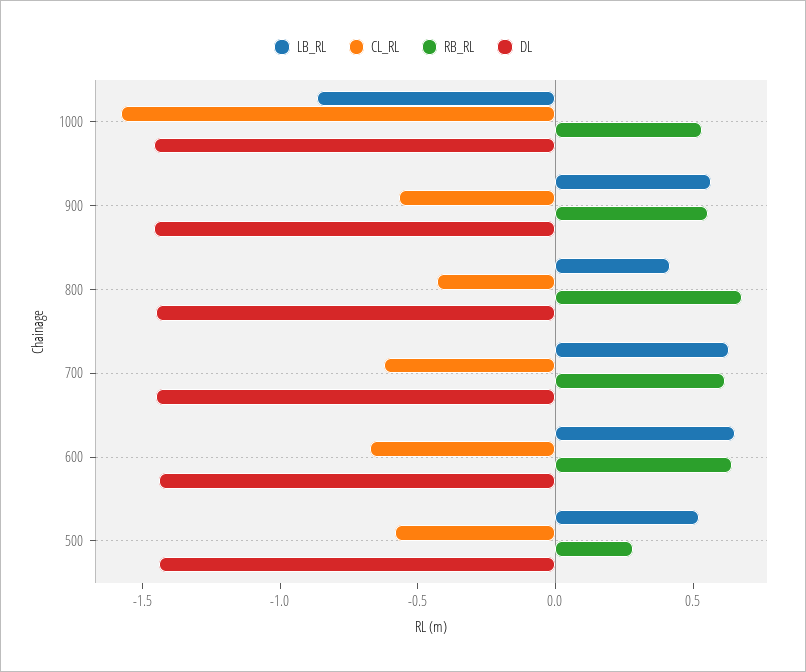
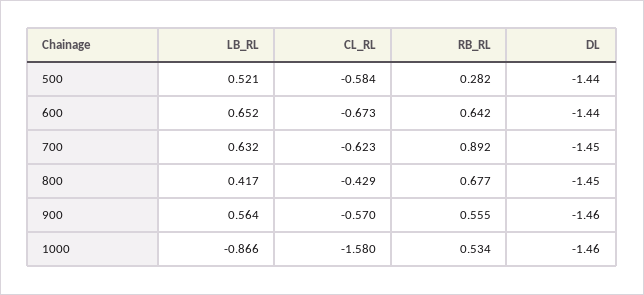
  {
    "LB_RL": {
      "1000": -0.866,
      "900": 0.564,
      "800": 0.417,
      "700": 0.632,
      "600": 0.652,
      "500": 0.521
    },
    "CL_RL": {
      "1000": -1.58,
      "900": -0.57,
      "800": -0.429,
      "700": -0.623,
      "600": -0.673,
      "500": -0.584
    },
    "RB_RL": {
      "1000": 0.534,
      "900": 0.555,
      "800": 0.677,
-     "700": 0.6,
+     "700": 0.892,
      "600": 0.642,
      "500": 0.282
    },
    "DL": {
      "1000": -1.46,
      "900": -1.46,
      "800": -1.45,
      "700": -1.45,
      "600": -1.44,
      "500": -1.44
    }
  }

